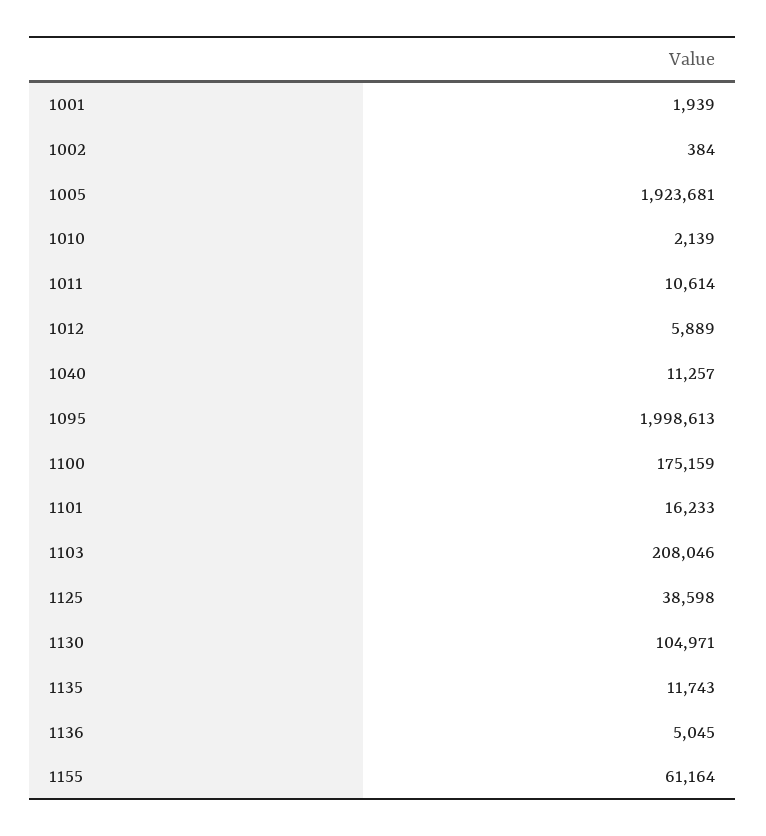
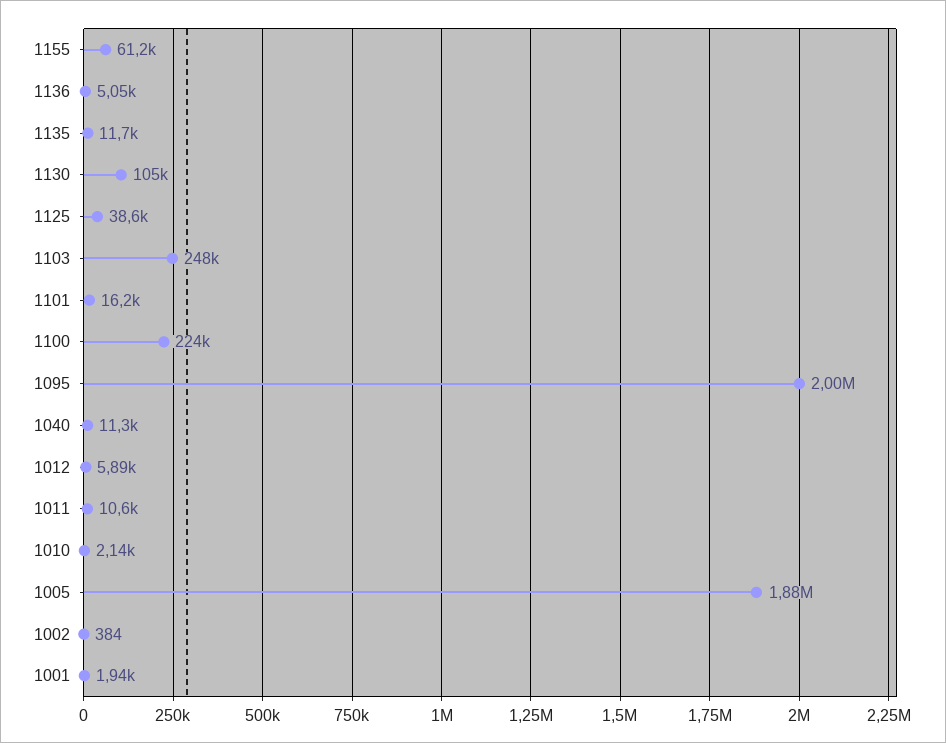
  {
    "1001": 1939,
    "1002": 384,
-   "1005": 1923681,
+   "1005": 1880000,
    "1010": 2139,
    "1011": 10614,
    "1012": 5889,
    "1040": 11257,
    "1095": 1998613,
-   "1100": 175159,
+   "1100": 224000,
    "1101": 16233,
-   "1103": 208046,
+   "1103": 248000,
    "1125": 38598,
    "1130": 104971,
    "1135": 11743,
    "1136": 5045,
    "1155": 61164
  }

